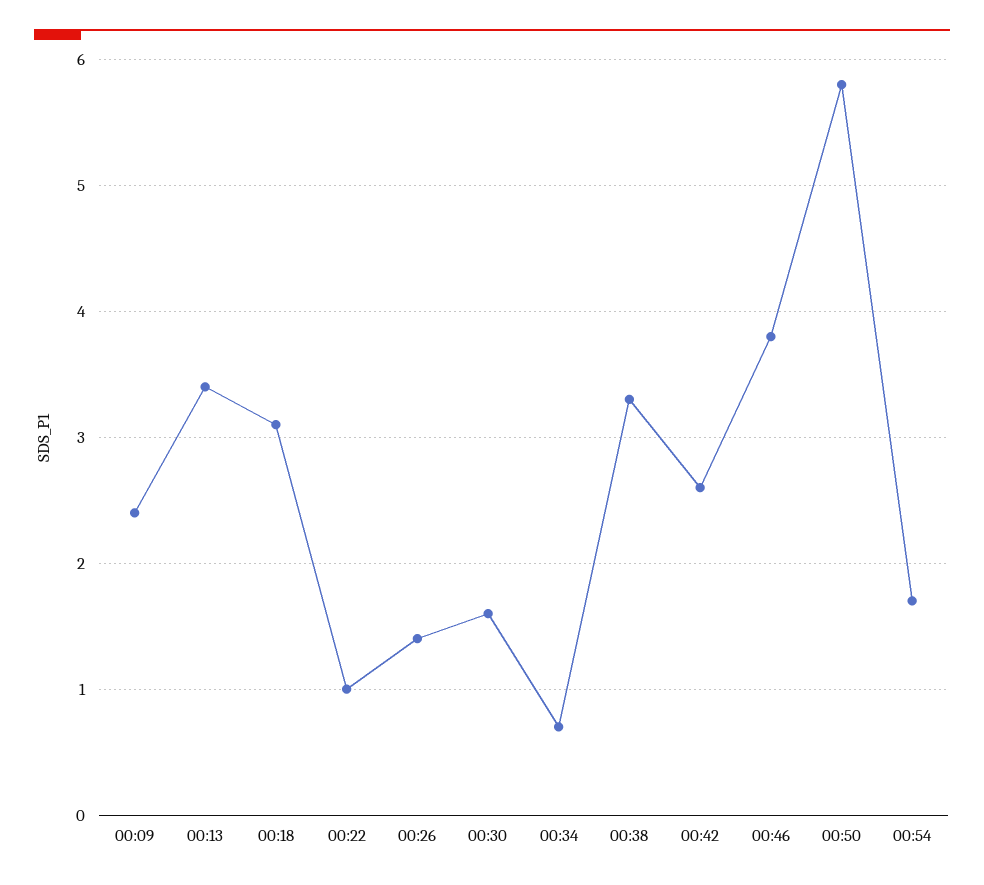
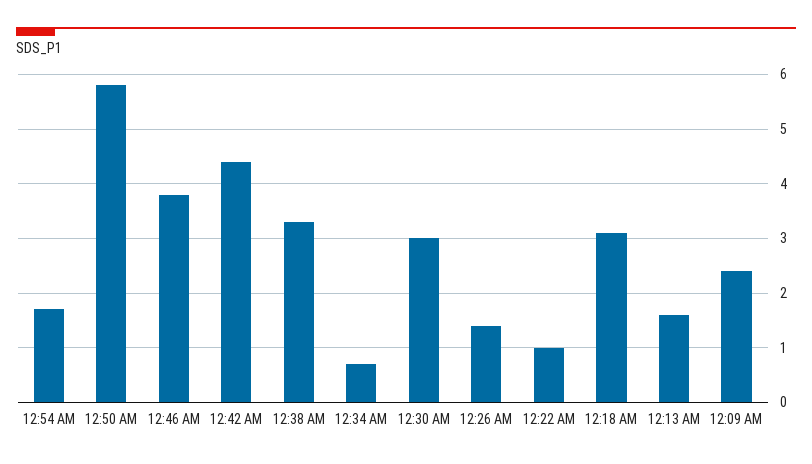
  {
    "00:09": 2.4,
-   "00:13": 3.4,
+   "00:13": 1.5,
    "00:18": 3.1,
    "00:22": 1,
    "00:26": 1.4,
-   "00:30": 1.6,
+   "00:30": 3,
    "00:34": 0.7,
    "00:38": 3.3,
-   "00:42": 2.6,
+   "00:42": 4.5,
    "00:46": 3.8,
    "00:50": 5.8,
    "00:54": 1.7
  }

